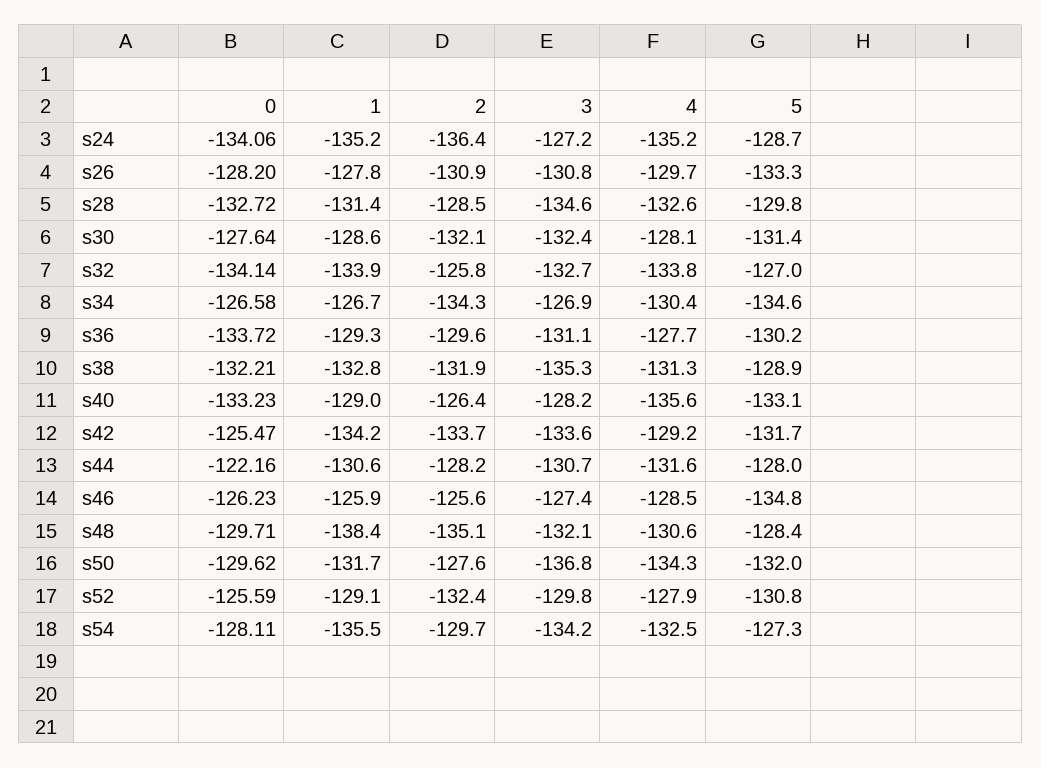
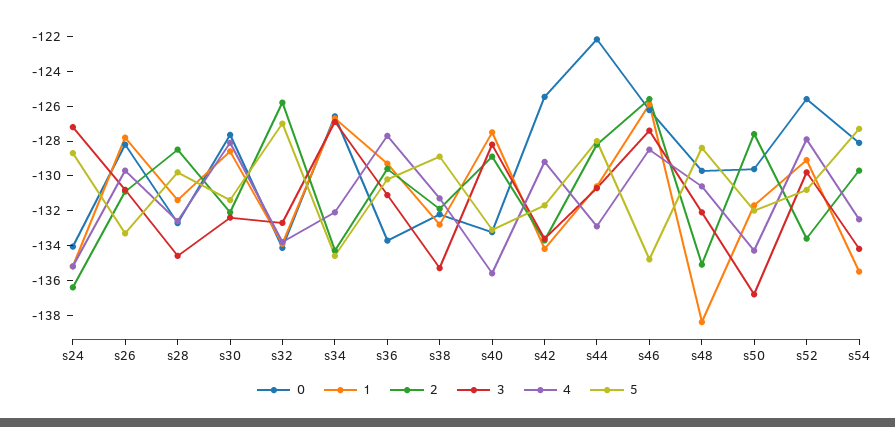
  {
    "0": {
      "s24": -134.06,
      "s26": -128.2,
      "s28": -132.72,
      "s30": -127.64,
      "s32": -134.14,
      "s34": -126.58,
      "s36": -133.72,
      "s38": -132.21,
      "s40": -133.23,
      "s42": -125.47,
      "s44": -122.16,
      "s46": -126.23,
      "s48": -129.71,
      "s50": -129.62,
      "s52": -125.59,
      "s54": -128.11
    },
    "1": {
      "s24": -135.2,
      "s26": -127.8,
      "s28": -131.4,
      "s30": -128.6,
      "s32": -133.9,
      "s34": -126.7,
      "s36": -129.3,
      "s38": -132.8,
-     "s40": -129,
+     "s40": -127.5,
      "s42": -134.2,
      "s44": -130.6,
      "s46": -125.9,
      "s48": -138.4,
      "s50": -131.7,
      "s52": -129.1,
      "s54": -135.5
    },
    "2": {
      "s24": -136.4,
      "s26": -130.9,
      "s28": -128.5,
      "s30": -132.1,
      "s32": -125.8,
      "s34": -134.3,
      "s36": -129.6,
      "s38": -131.9,
-     "s40": -126.4,
+     "s40": -129,
      "s42": -133.7,
      "s44": -128.2,
      "s46": -125.6,
      "s48": -135.1,
      "s50": -127.6,
-     "s52": -132.4,
+     "s52": -133.5,
      "s54": -129.7
    },
    "3": {
      "s24": -127.2,
      "s26": -130.8,
      "s28": -134.6,
      "s30": -132.4,
      "s32": -132.7,
      "s34": -126.9,
      "s36": -131.1,
      "s38": -135.3,
      "s40": -128.2,
      "s42": -133.6,
      "s44": -130.7,
      "s46": -127.4,
      "s48": -132.1,
      "s50": -136.8,
      "s52": -129.8,
      "s54": -134.2
    },
    "4": {
      "s24": -135.2,
      "s26": -129.7,
      "s28": -132.6,
      "s30": -128.1,
      "s32": -133.8,
-     "s34": -130.4,
+     "s34": -132,
      "s36": -127.7,
      "s38": -131.3,
      "s40": -135.6,
      "s42": -129.2,
-     "s44": -131.6,
+     "s44": -133,
      "s46": -128.5,
      "s48": -130.6,
      "s50": -134.3,
      "s52": -127.9,
      "s54": -132.5
    },
    "5": {
      "s24": -128.7,
      "s26": -133.3,
      "s28": -129.8,
      "s30": -131.4,
      "s32": -127,
      "s34": -134.6,
      "s36": -130.2,
      "s38": -128.9,
      "s40": -133.1,
      "s42": -131.7,
      "s44": -128,
      "s46": -134.8,
      "s48": -128.4,
      "s50": -132,
      "s52": -130.8,
      "s54": -127.3
    }
  }

